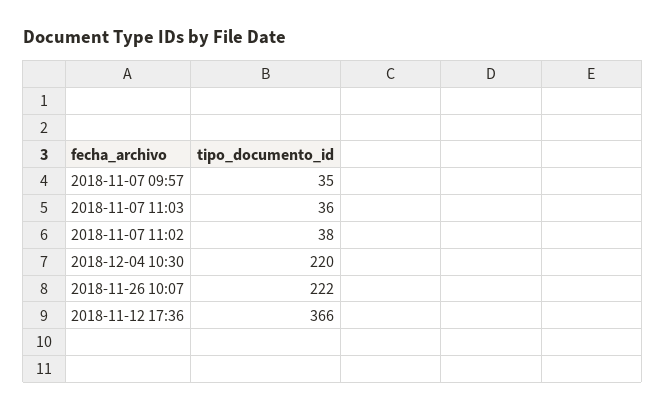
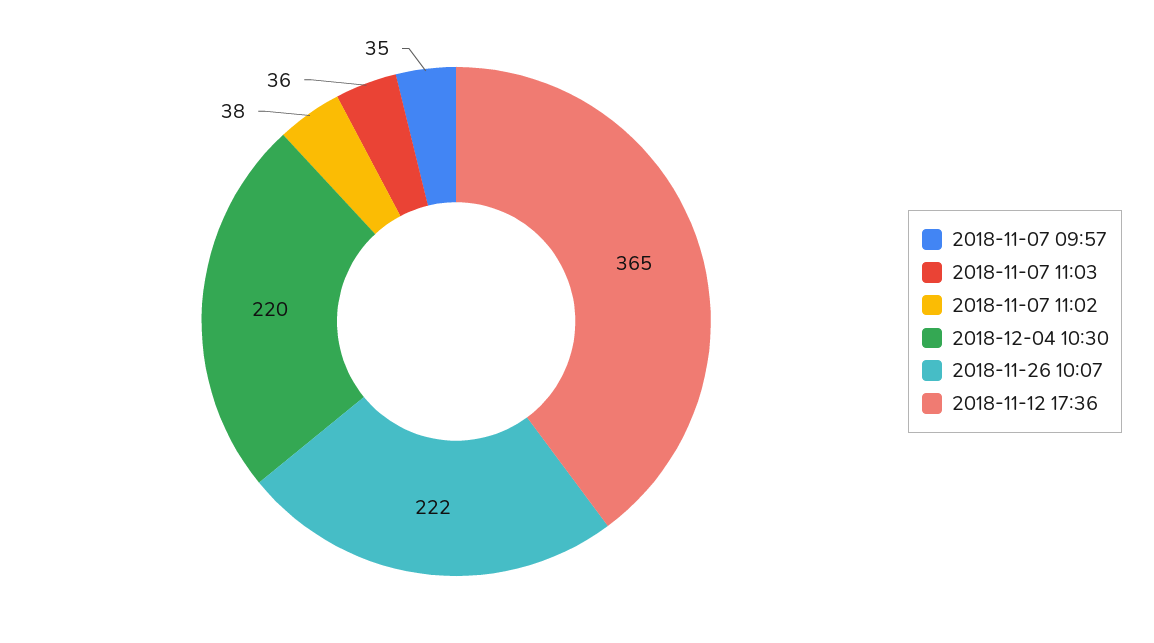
  {
    "2018-11-07 09:57": 35,
    "2018-11-07 11:03": 36,
    "2018-11-07 11:02": 38,
    "2018-12-04 10:30": 220,
    "2018-11-26 10:07": 222,
-   "2018-11-12 17:36": 366
+   "2018-11-12 17:36": 365
  }

